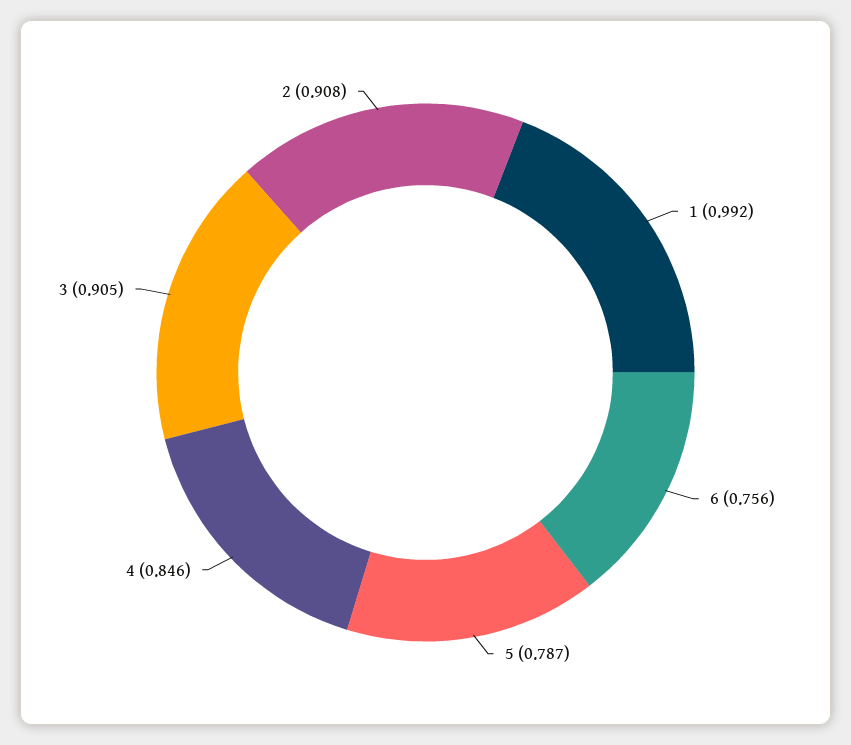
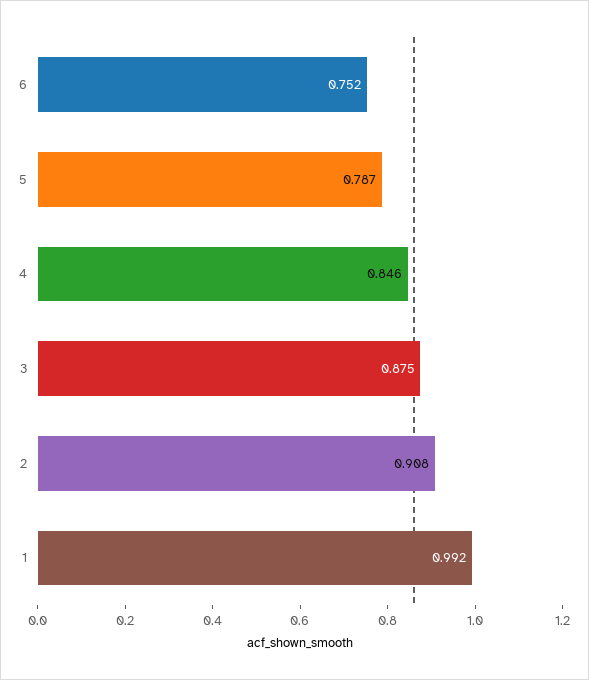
  {
    "1": 0.992,
-   "6": 0.756,
+   "6": 0.752,
    "5": 0.787,
    "4": 0.846,
-   "3": 0.905,
+   "3": 0.875,
    "2": 0.908
  }

